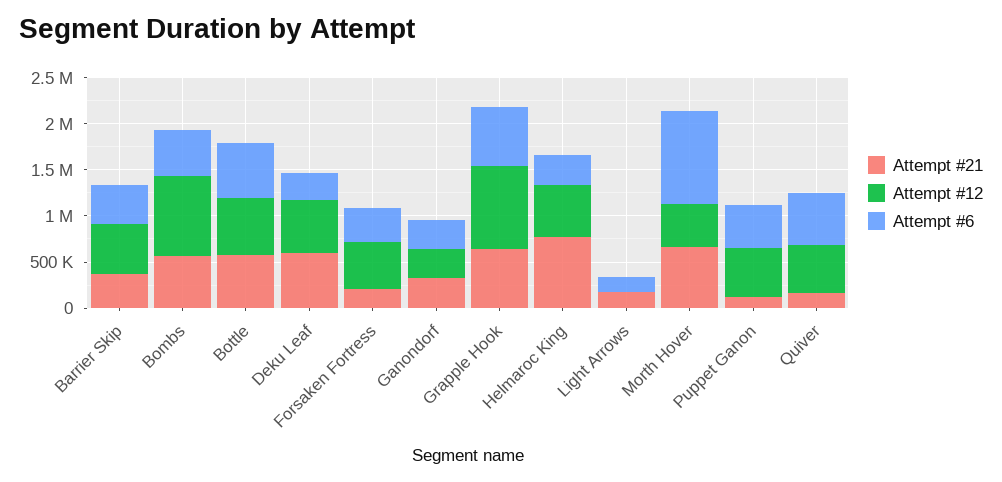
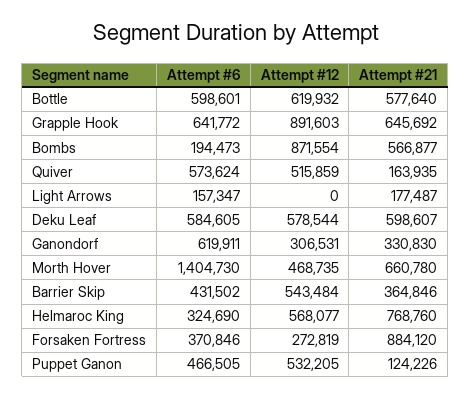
  {
    "Attempt #21": {
      "Barrier Skip": 364846,
      "Bombs": 566877,
      "Bottle": 577640,
      "Deku Leaf": 598607,
-     "Forsaken Fortress": 200000,
+     "Forsaken Fortress": 884120,
      "Ganondorf": 330830,
      "Grapple Hook": 645692,
      "Helmaroc King": 768760,
      "Light Arrows": 177487,
      "Morth Hover": 660780,
      "Puppet Ganon": 124226,
      "Quiver": 163935
    },
    "Attempt #12": {
      "Barrier Skip": 543484,
      "Bombs": 871554,
      "Bottle": 619932,
      "Deku Leaf": 578544,
-     "Forsaken Fortress": 500000,
+     "Forsaken Fortress": 272819,
      "Ganondorf": 306531,
      "Grapple Hook": 891603,
      "Helmaroc King": 568077,
      "Light Arrows": 0,
      "Morth Hover": 468735,
      "Puppet Ganon": 532205,
      "Quiver": 515859
    },
    "Attempt #6": {
      "Barrier Skip": 431502,
-     "Bombs": 500000,
+     "Bombs": 194473,
      "Bottle": 598601,
-     "Deku Leaf": 300000,
+     "Deku Leaf": 584605,
      "Forsaken Fortress": 370846,
-     "Ganondorf": 300000,
+     "Ganondorf": 619911,
      "Grapple Hook": 641772,
      "Helmaroc King": 324690,
      "Light Arrows": 157347,
-     "Morth Hover": 1000000,
+     "Morth Hover": 1404730,
      "Puppet Ganon": 466505,
      "Quiver": 573624
    }
  }

